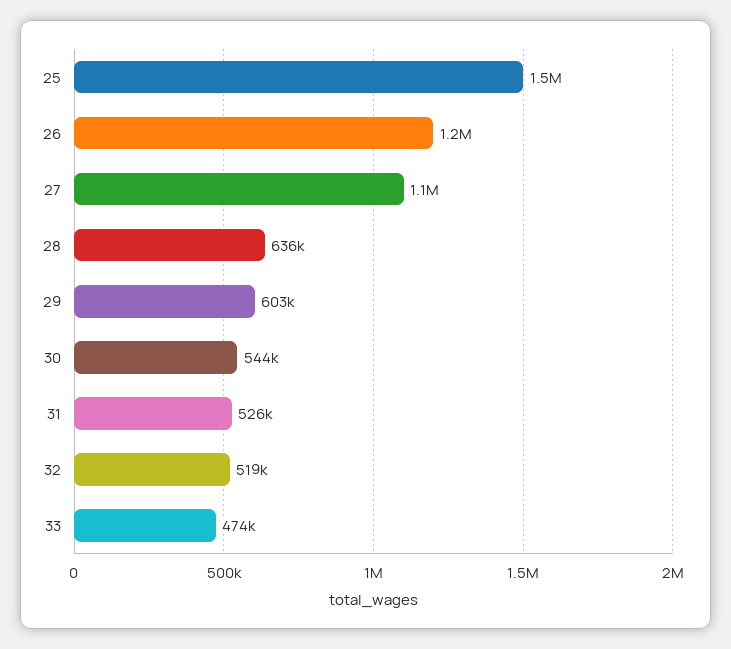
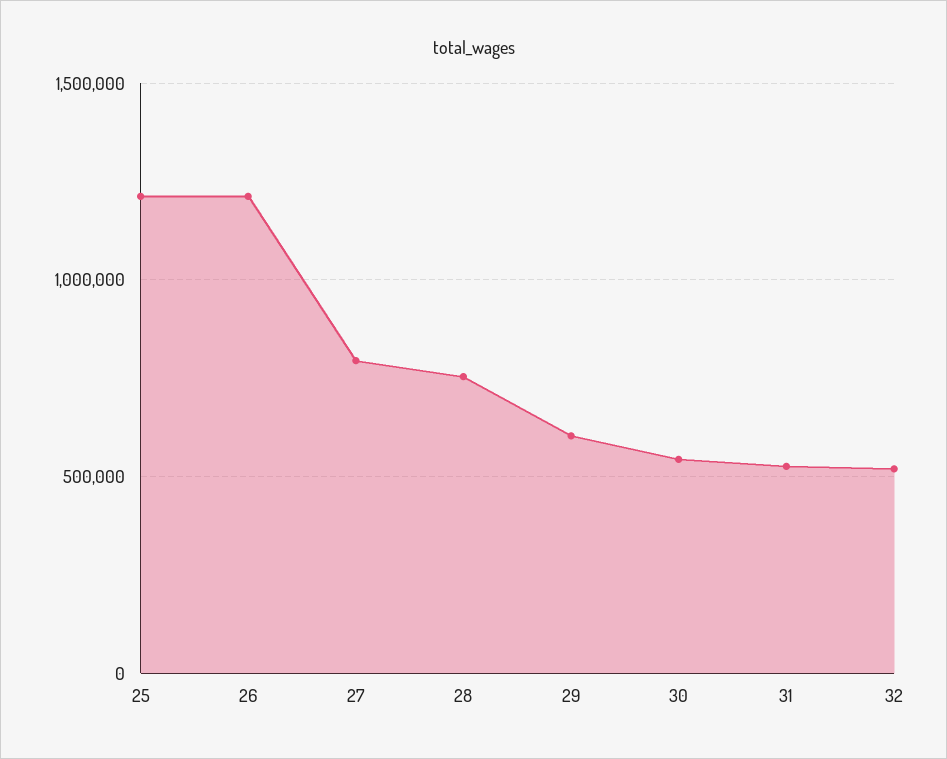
  {
-   "25": 1500000,
+   "25": 1200000,
    "26": 1200000,
-   "27": 1100000,
+   "27": 800000,
-   "28": 636000,
+   "28": 750000,
    "29": 603000,
    "30": 544000,
    "31": 526000,
-   "32": 519000,
+   "32": 519000
-   "33": 474000
  }

